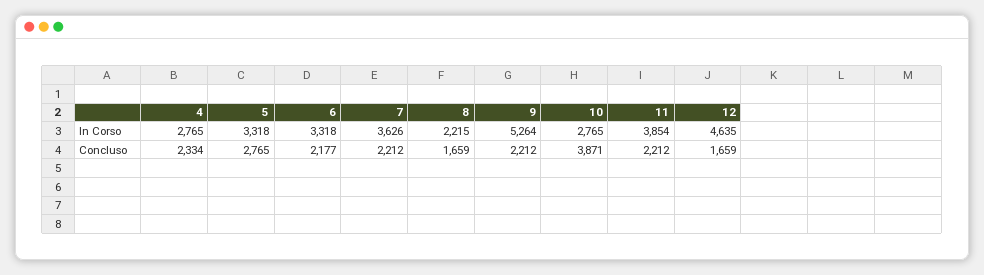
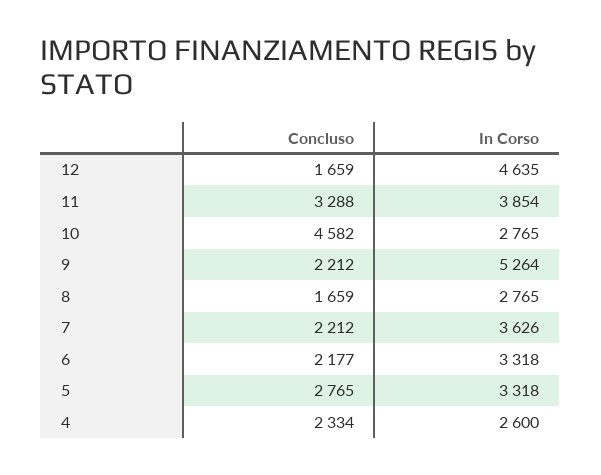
  {
    "4": {
-     "In Corso": 2765,
+     "In Corso": 2600,
      "Concluso": 2334
    },
    "5": {
      "In Corso": 3318,
      "Concluso": 2765
    },
    "6": {
      "In Corso": 3318,
      "Concluso": 2177
    },
    "7": {
      "In Corso": 3626,
      "Concluso": 2212
    },
    "8": {
-     "In Corso": 2215,
+     "In Corso": 2765,
      "Concluso": 1659
    },
    "9": {
      "In Corso": 5264,
      "Concluso": 2212
    },
    "10": {
      "In Corso": 2765,
-     "Concluso": 3871
+     "Concluso": 4582
    },
    "11": {
      "In Corso": 3854,
-     "Concluso": 2212
+     "Concluso": 3288
    },
    "12": {
      "In Corso": 4635,
      "Concluso": 1659
    }
  }

